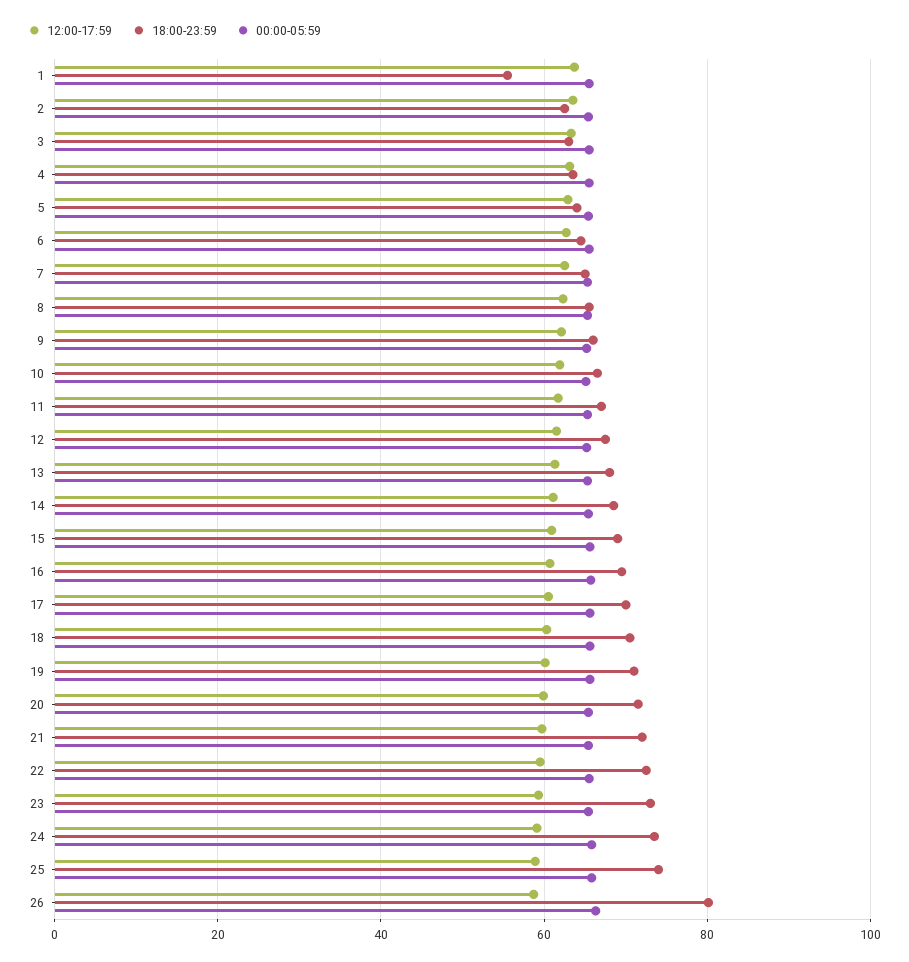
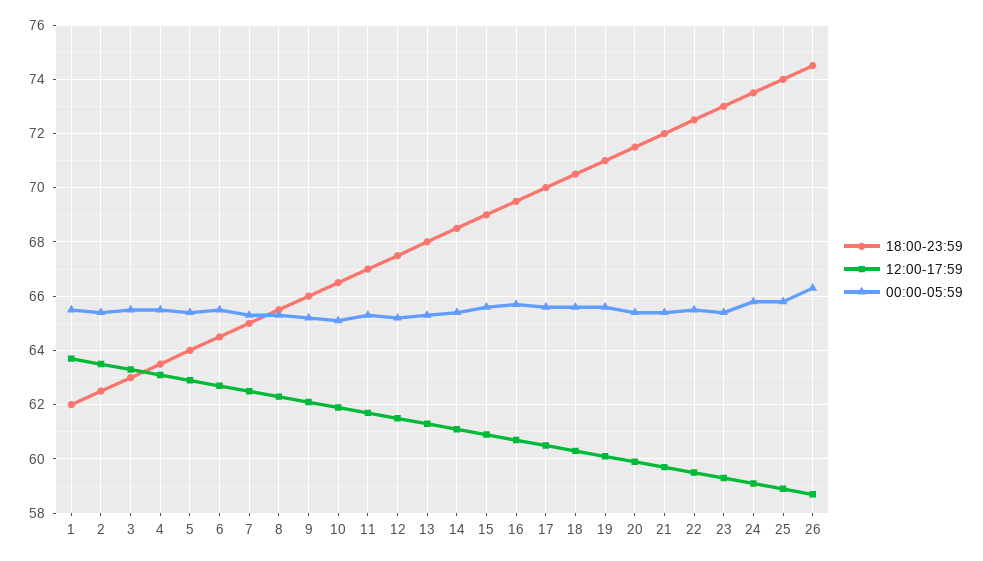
  {
    "12:00-17:59": {
      "1": 63.5,
      "2": 63.5,
      "3": 63.5,
      "4": 63,
      "5": 63,
      "6": 62.5,
      "7": 62.5,
      "8": 62.5,
      "9": 62,
      "10": 62,
      "11": 61.5,
      "12": 61.5,
      "13": 61.5,
      "14": 61,
      "15": 61,
      "16": 60.5,
      "17": 60.5,
      "18": 60.5,
      "19": 60,
      "20": 60,
      "21": 59.5,
      "22": 59.5,
      "23": 59.5,
      "24": 59,
      "25": 59,
      "26": 58.5
    },
    "18:00-23:59": {
-     "1": 56,
+     "1": 62,
      "2": 62.5,
      "3": 63,
      "4": 63.5,
      "5": 64,
      "6": 64.5,
      "7": 65,
      "8": 65.5,
      "9": 66,
      "10": 66.5,
      "11": 67,
      "12": 67.5,
      "13": 68,
      "14": 68.5,
      "15": 69,
      "16": 69.5,
      "17": 70,
      "18": 70.5,
      "19": 71,
      "20": 71.5,
      "21": 72,
      "22": 72.5,
      "23": 73,
      "24": 73.5,
      "25": 74,
-     "26": 80
+     "26": 74.5
    },
    "00:00-05:59": {
      "1": 65.5,
      "2": 65.5,
      "3": 65.5,
      "4": 65.5,
      "5": 65.5,
      "6": 65.5,
      "7": 65.5,
      "8": 65.5,
      "9": 65,
      "10": 65,
      "11": 65.5,
      "12": 65,
      "13": 65.5,
      "14": 65.5,
      "15": 65.5,
      "16": 65.5,
      "17": 65.5,
      "18": 65.5,
      "19": 65.5,
      "20": 65.5,
      "21": 65.5,
      "22": 65.5,
      "23": 65.5,
      "24": 66,
      "25": 66,
      "26": 66.5
    }
  }

